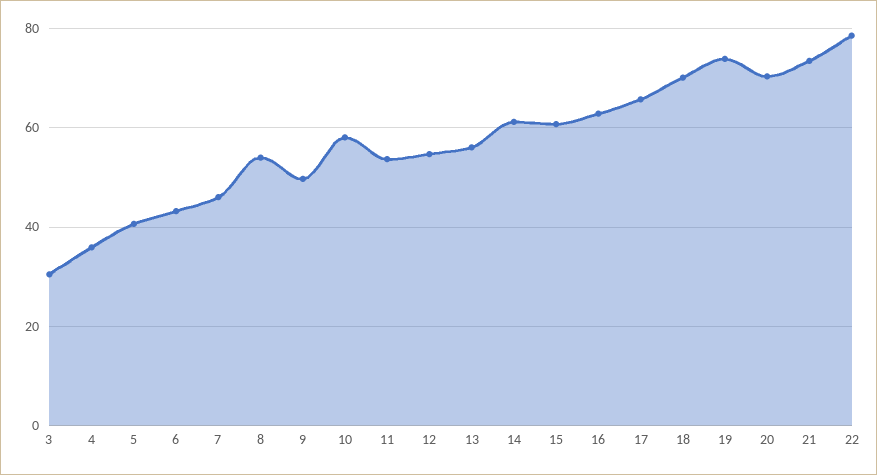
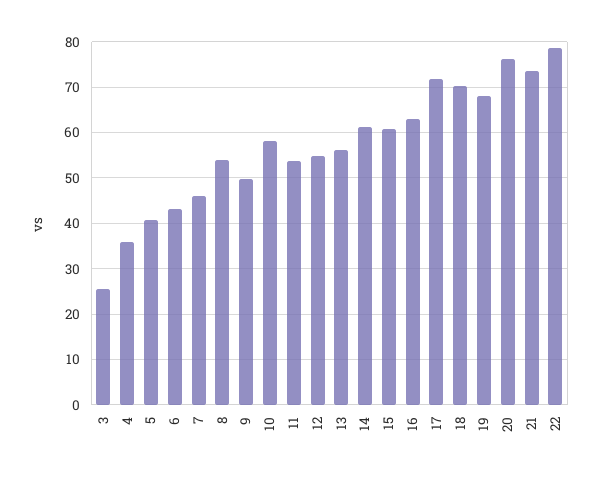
  {
-   "3": 30,
+   "3": 26,
    "4": 36,
    "5": 40,
    "6": 44,
    "7": 46,
    "8": 54,
    "9": 50,
    "10": 58,
    "11": 54,
    "12": 54,
    "13": 56,
    "14": 62,
    "15": 60,
    "16": 62,
-   "17": 66,
+   "17": 72,
    "18": 70,
-   "19": 74,
+   "19": 68,
-   "20": 70,
+   "20": 76,
    "21": 74,
    "22": 78
  }

